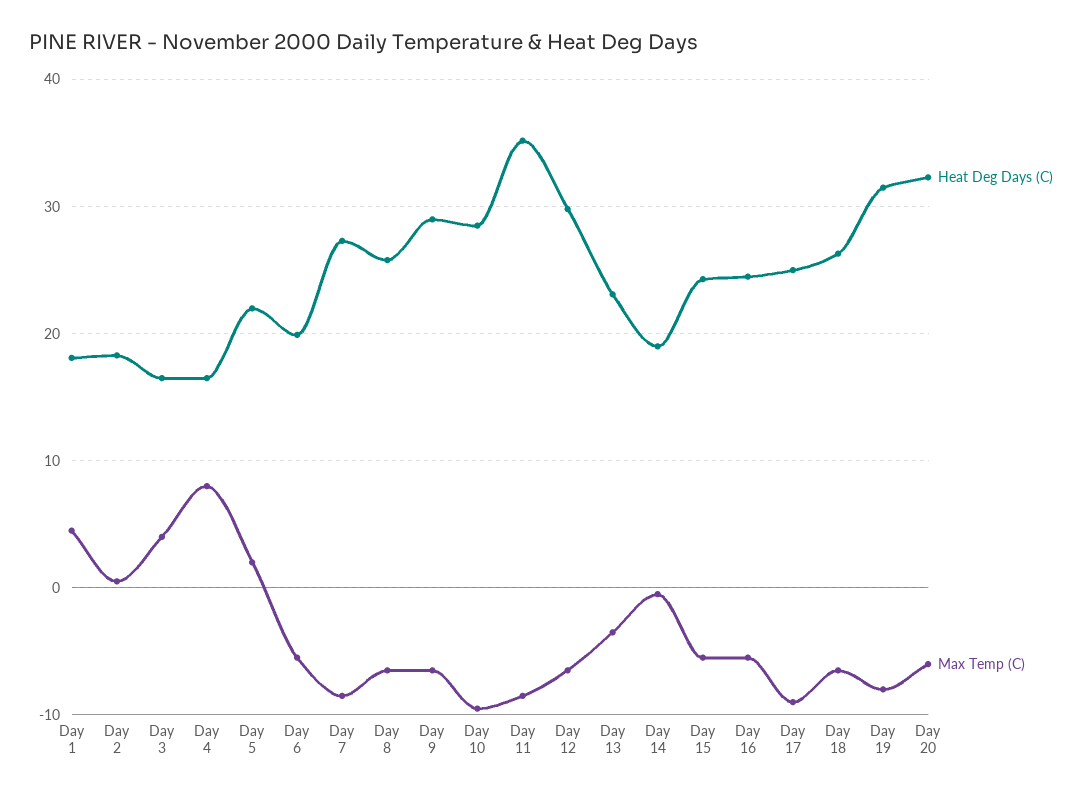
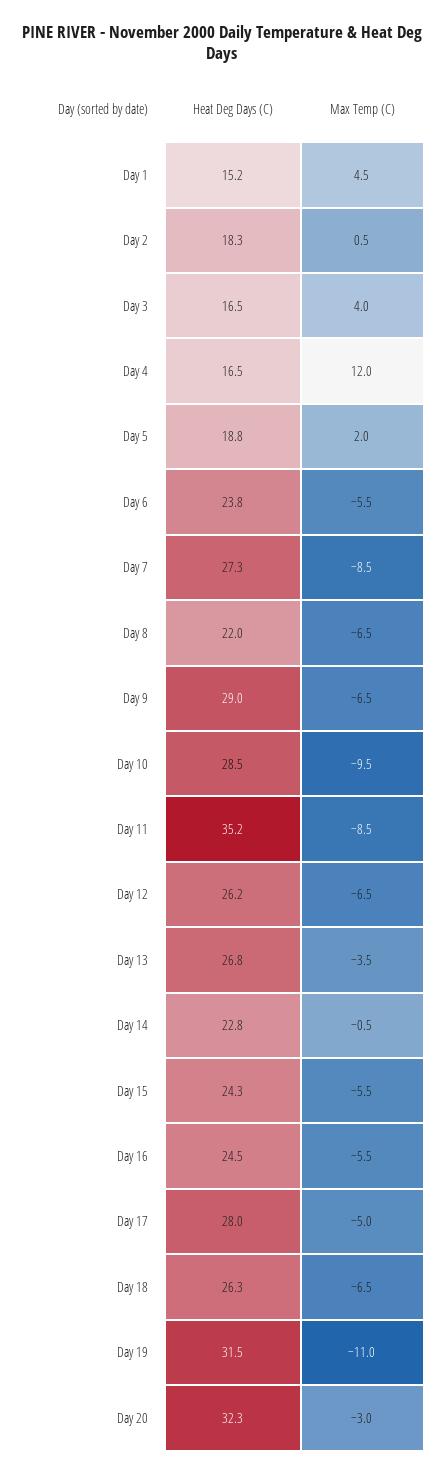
  {
    "Heat Deg Days (C)": {
-     "Day 1": 18,
+     "Day 1": 15.2,
      "Day 2": 18.3,
      "Day 3": 16.5,
      "Day 4": 16.5,
-     "Day 5": 22,
+     "Day 5": 18.8,
-     "Day 6": 20,
+     "Day 6": 23.8,
      "Day 7": 27.3,
-     "Day 8": 26,
+     "Day 8": 22,
      "Day 9": 29,
      "Day 10": 28.5,
      "Day 11": 35.2,
-     "Day 12": 30,
+     "Day 12": 26.2,
-     "Day 13": 23,
+     "Day 13": 26.8,
-     "Day 14": 19,
+     "Day 14": 22.8,
      "Day 15": 24.3,
      "Day 16": 24.5,
-     "Day 17": 25,
+     "Day 17": 28,
      "Day 18": 26.3,
      "Day 19": 31.5,
      "Day 20": 32.3
    },
    "Max Temp (C)": {
      "Day 1": 4.5,
      "Day 2": 0.5,
      "Day 3": 4,
-     "Day 4": 8,
+     "Day 4": 12,
      "Day 5": 2,
      "Day 6": -5.5,
      "Day 7": -8.5,
      "Day 8": -6.5,
      "Day 9": -6.5,
      "Day 10": -9.5,
      "Day 11": -8.5,
      "Day 12": -6.5,
      "Day 13": -3.5,
      "Day 14": -0.5,
      "Day 15": -5.5,
      "Day 16": -5.5,
-     "Day 17": -9,
+     "Day 17": -5,
      "Day 18": -6.5,
-     "Day 19": -8,
+     "Day 19": -11,
-     "Day 20": -6
+     "Day 20": -3
    }
  }

